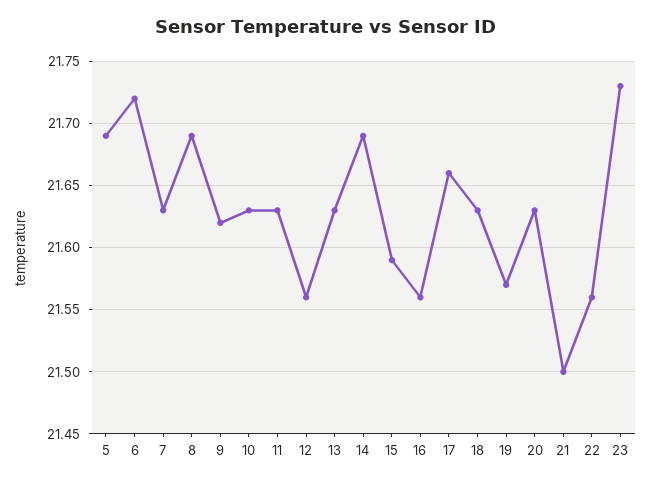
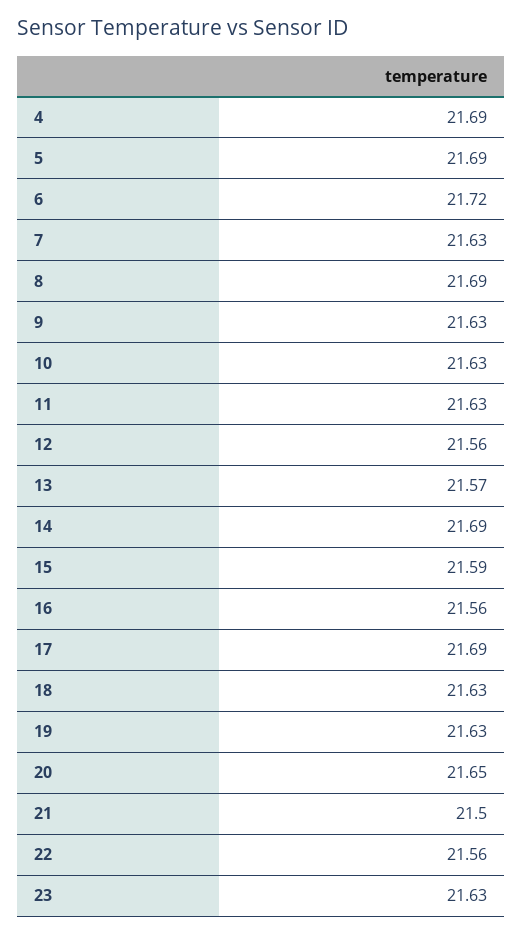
  {
    "5": 21.69,
    "6": 21.72,
    "7": 21.63,
    "8": 21.69,
-   "9": 21.62,
+   "9": 21.63,
    "10": 21.63,
    "11": 21.63,
    "12": 21.56,
-   "13": 21.63,
+   "13": 21.57,
    "14": 21.69,
    "15": 21.59,
    "16": 21.56,
-   "17": 21.66,
+   "17": 21.69,
    "18": 21.63,
-   "19": 21.57,
+   "19": 21.63,
-   "20": 21.63,
+   "20": 21.65,
    "21": 21.5,
    "22": 21.56,
-   "23": 21.73
+   "23": 21.63,
+   "4": 21.69
  }

